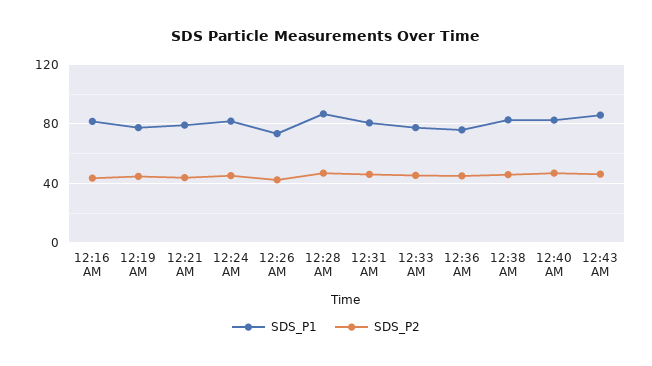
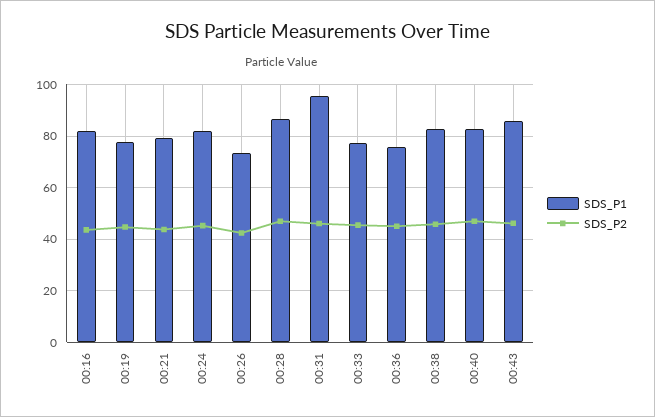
  {
    "SDS_P1": {
      "12:16 AM": 82.5,
      "12:19 AM": 77.5,
      "12:21 AM": 80,
      "12:24 AM": 82.5,
      "12:26 AM": 72.5,
      "12:28 AM": 87.5,
-     "12:31 AM": 80,
+     "12:31 AM": 95,
      "12:33 AM": 77.5,
      "12:36 AM": 75,
      "12:38 AM": 82.5,
      "12:40 AM": 82.5,
      "12:43 AM": 85
    },
    "SDS_P2": {
      "12:16 AM": 42.5,
      "12:19 AM": 45,
      "12:21 AM": 45,
      "12:24 AM": 45,
      "12:26 AM": 42.5,
      "12:28 AM": 47.5,
      "12:31 AM": 45,
      "12:33 AM": 45,
      "12:36 AM": 45,
      "12:38 AM": 45,
      "12:40 AM": 47.5,
      "12:43 AM": 45
    }
  }

